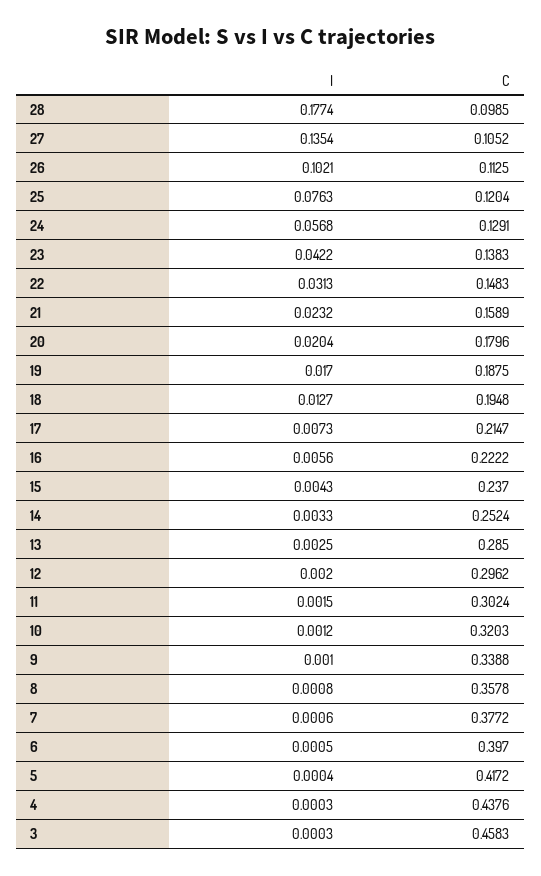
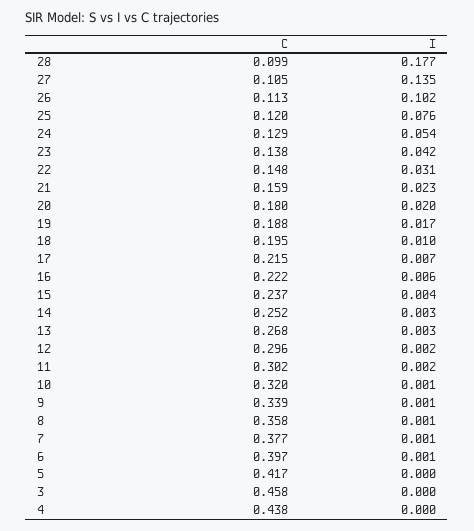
  {
    "I": {
      "28": 0.1774,
      "27": 0.1354,
      "26": 0.1021,
      "25": 0.0763,
-     "24": 0.0568,
+     "24": 0.054,
      "23": 0.0422,
      "22": 0.0313,
      "21": 0.0232,
      "20": 0.0204,
      "19": 0.017,
-     "18": 0.0127,
+     "18": 0.01,
      "17": 0.0073,
      "16": 0.0056,
      "15": 0.0043,
      "14": 0.0033,
      "13": 0.0025,
      "12": 0.002,
      "11": 0.0015,
      "10": 0.0012,
      "9": 0.001,
      "8": 0.0008,
      "7": 0.0006,
      "6": 0.0005,
      "5": 0.0004,
      "4": 0.0003,
      "3": 0.0003
    },
    "C": {
      "28": 0.0985,
      "27": 0.1052,
      "26": 0.1125,
      "25": 0.1204,
      "24": 0.1291,
      "23": 0.1383,
      "22": 0.1483,
      "21": 0.1589,
      "20": 0.1796,
      "19": 0.1875,
      "18": 0.1948,
      "17": 0.2147,
      "16": 0.2222,
      "15": 0.237,
      "14": 0.2524,
-     "13": 0.285,
+     "13": 0.268,
      "12": 0.2962,
      "11": 0.3024,
      "10": 0.3203,
      "9": 0.3388,
      "8": 0.3578,
      "7": 0.3772,
      "6": 0.397,
      "5": 0.4172,
      "4": 0.4376,
      "3": 0.4583
    }
  }

